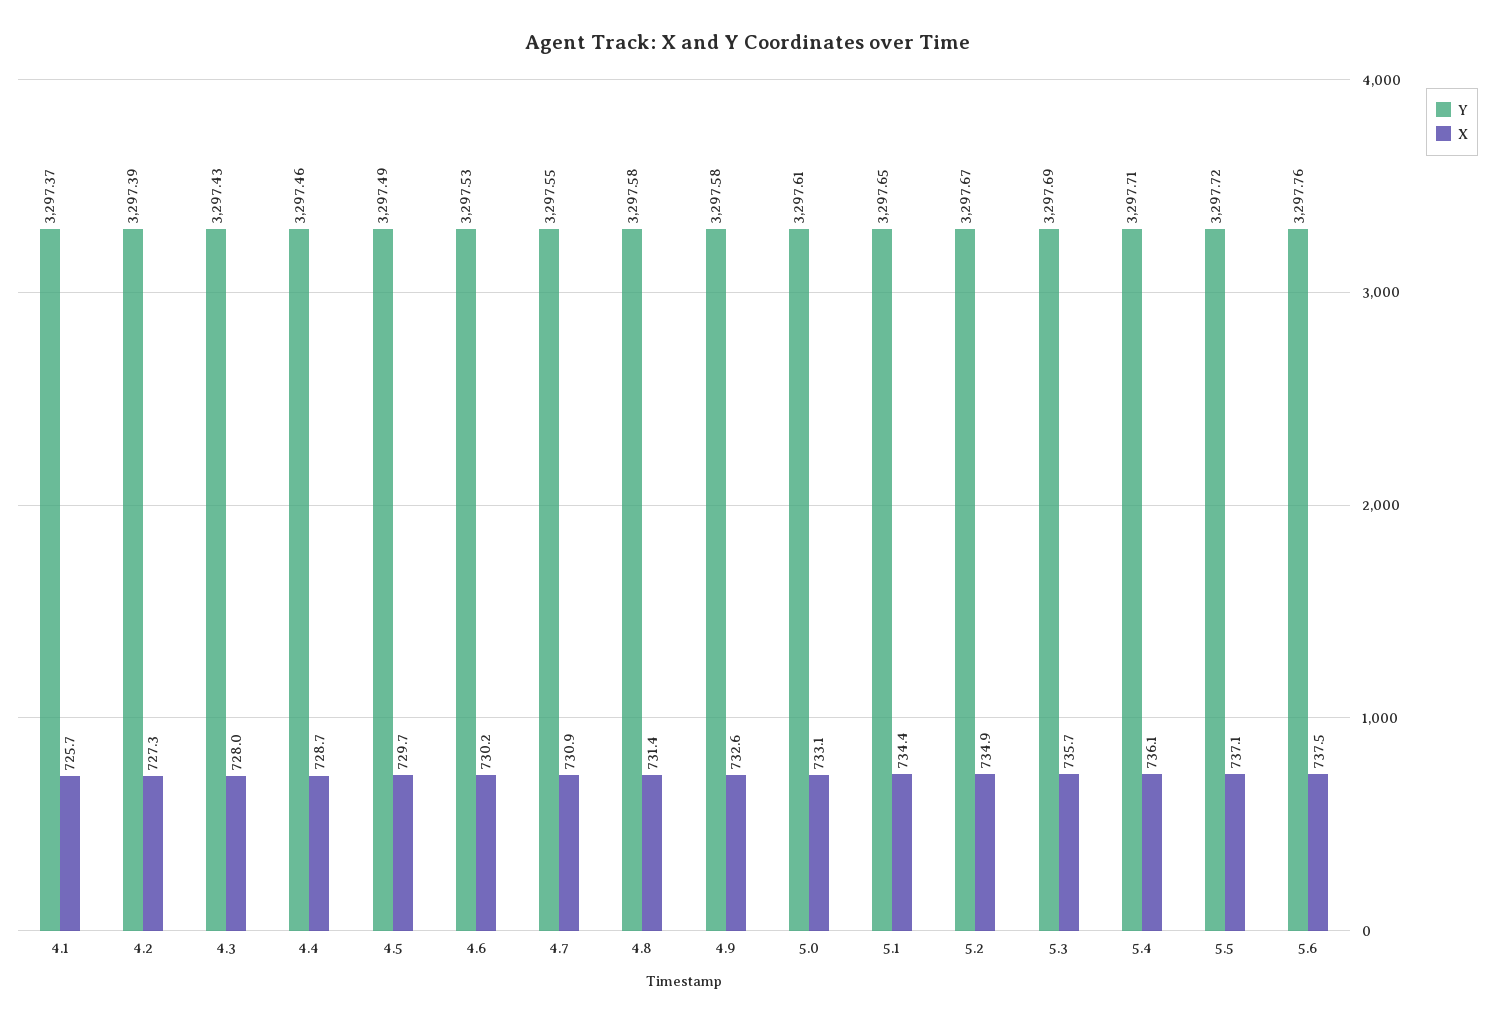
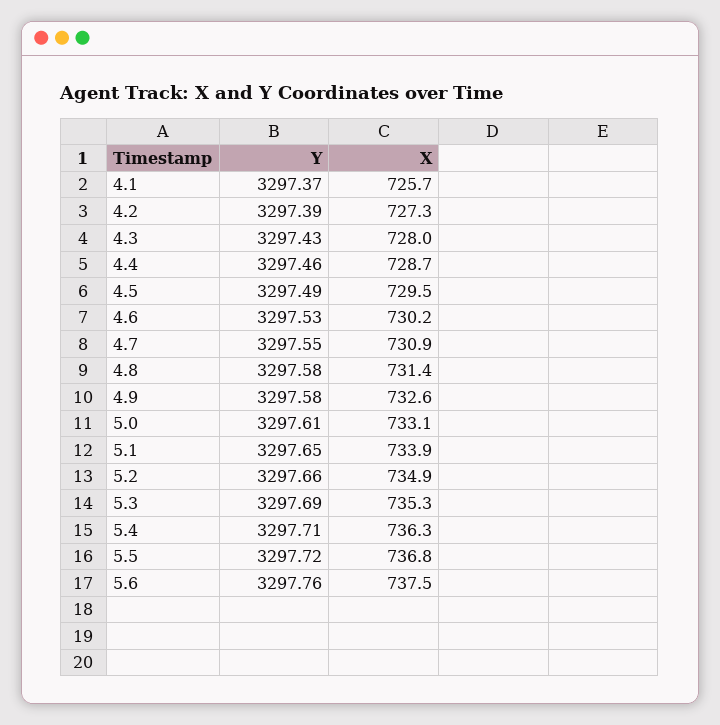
  {
    "Y": {
      "4.1": 3297.37,
      "4.2": 3297.39,
      "4.3": 3297.43,
      "4.4": 3297.46,
      "4.5": 3297.49,
      "4.6": 3297.53,
      "4.7": 3297.55,
      "4.8": 3297.58,
      "4.9": 3297.58,
      "5.0": 3297.61,
      "5.1": 3297.65,
-     "5.2": 3297.67,
+     "5.2": 3297.66,
      "5.3": 3297.69,
      "5.4": 3297.71,
      "5.5": 3297.72,
      "5.6": 3297.76
    },
    "X": {
      "4.1": 725.7,
      "4.2": 727.3,
      "4.3": 728,
      "4.4": 728.7,
-     "4.5": 729.7,
+     "4.5": 729.5,
      "4.6": 730.2,
      "4.7": 730.9,
      "4.8": 731.4,
      "4.9": 732.6,
      "5.0": 733.1,
-     "5.1": 734.4,
+     "5.1": 733.9,
      "5.2": 734.9,
-     "5.3": 735.7,
+     "5.3": 735.3,
-     "5.4": 736.1,
+     "5.4": 736.3,
-     "5.5": 737.1,
+     "5.5": 736.8,
      "5.6": 737.5
    }
  }

